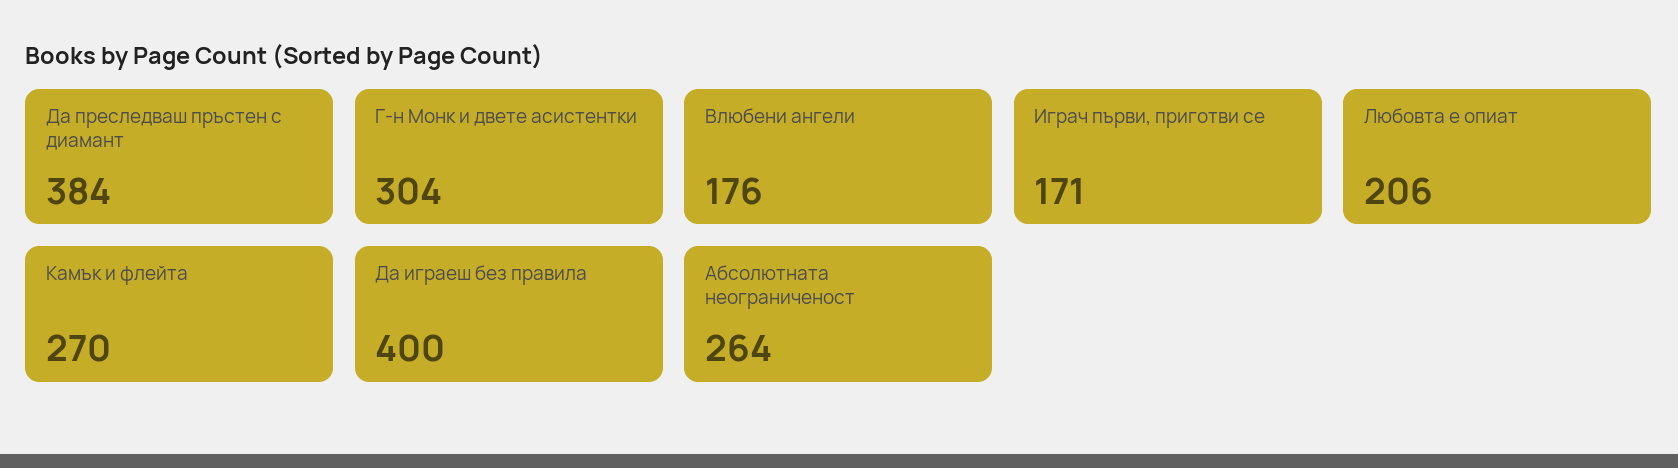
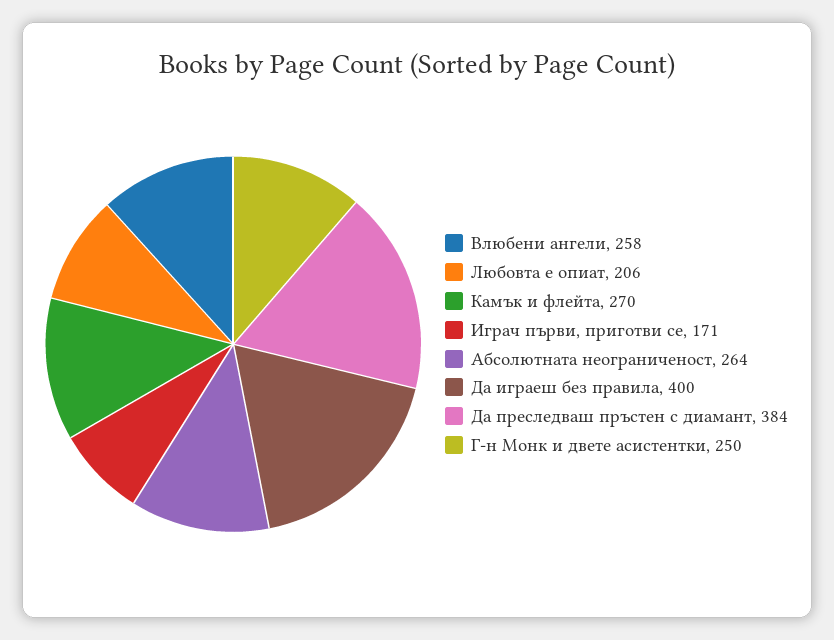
  {
    "Да преследваш пръстен с диамант": 384,
-   "Г-н Монк и двете асистентки": 304,
+   "Г-н Монк и двете асистентки": 250,
-   "Влюбени ангели": 176,
+   "Влюбени ангели": 258,
    "Играч първи, приготви се": 171,
    "Любовта е опиат": 206,
    "Камък и флейта": 270,
    "Да играеш без правила": 400,
    "Абсолютната неограниченост": 264
  }

